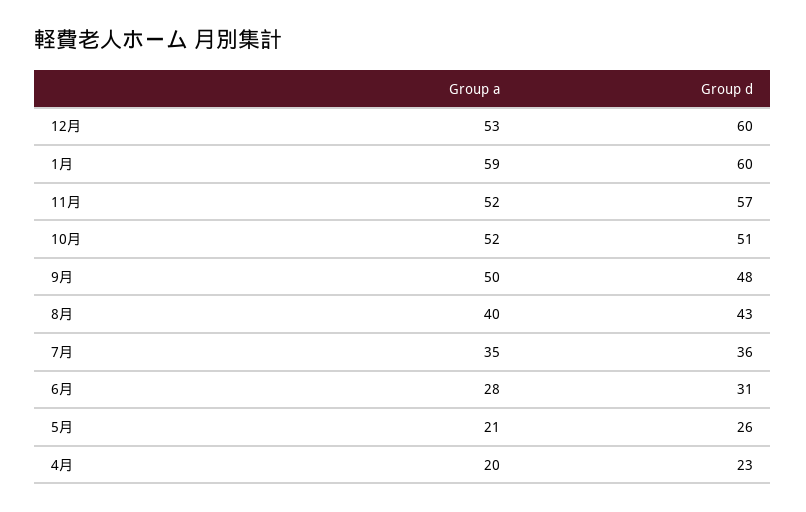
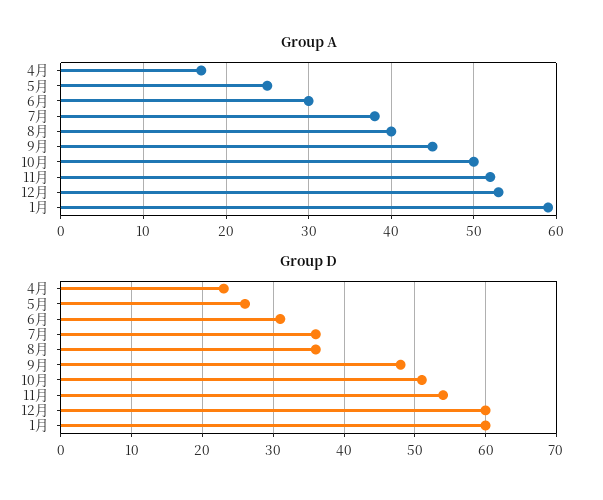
  {
    "Group a": {
      "12月": 53,
      "1月": 59,
      "11月": 52,
-     "10月": 52,
+     "10月": 50,
-     "9月": 50,
+     "9月": 45,
      "8月": 40,
-     "7月": 35,
+     "7月": 38,
-     "6月": 28,
+     "6月": 30,
-     "5月": 21,
+     "5月": 25,
-     "4月": 20
+     "4月": 17
    },
    "Group d": {
      "12月": 60,
      "1月": 60,
-     "11月": 57,
+     "11月": 54,
      "10月": 51,
      "9月": 48,
-     "8月": 43,
+     "8月": 36,
      "7月": 36,
      "6月": 31,
      "5月": 26,
      "4月": 23
    }
  }

